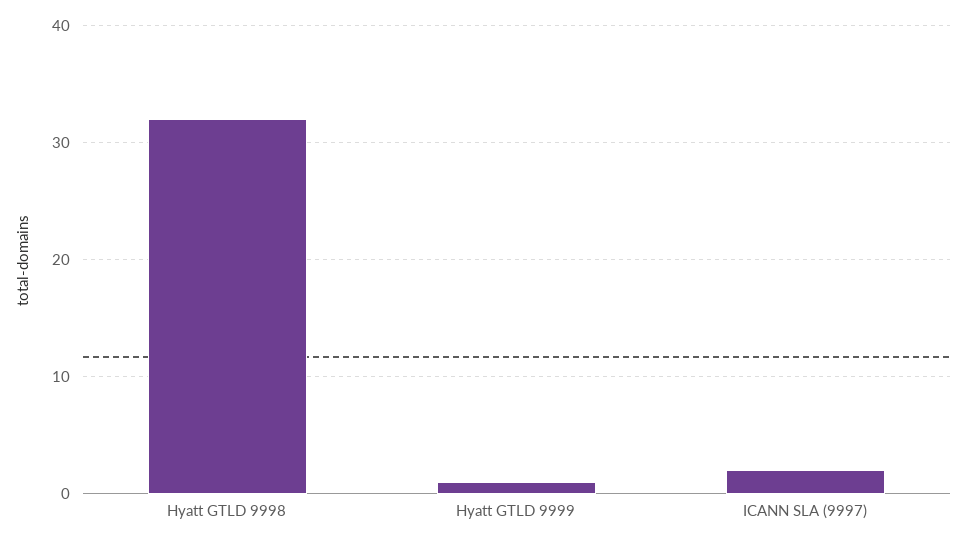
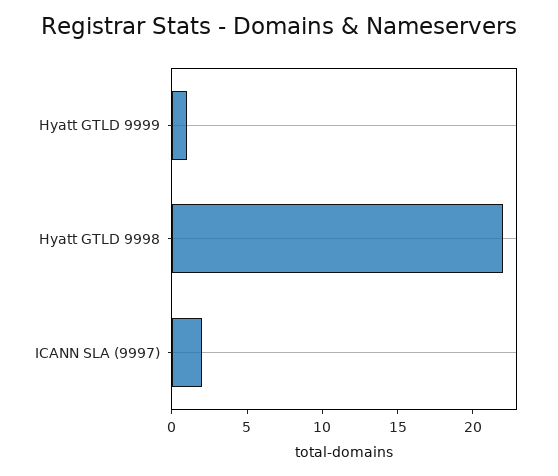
  {
-   "Hyatt GTLD 9998": 32,
+   "Hyatt GTLD 9998": 22,
    "Hyatt GTLD 9999": 1,
    "ICANN SLA (9997)": 2
  }

